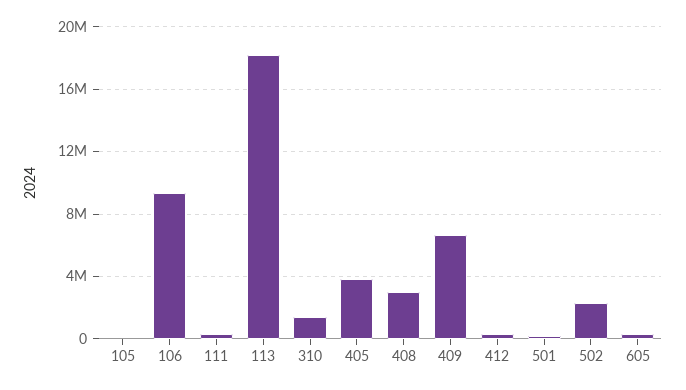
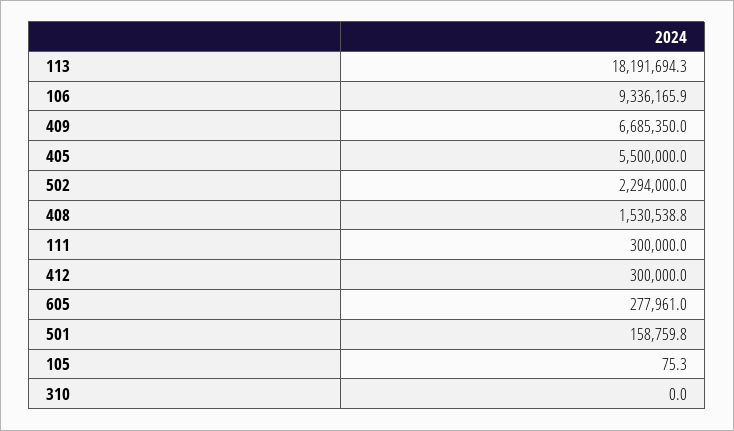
  {
    "105": 75.3,
    "106": 9336165.9,
    "111": 300000,
    "113": 18191694.3,
-   "310": 1500000,
+   "310": 0,
-   "405": 4000000,
+   "405": 5500000,
-   "408": 3000000,
+   "408": 1530538.8,
    "409": 6685350,
    "412": 300000,
    "501": 158759.8,
    "502": 2294000,
    "605": 277961
  }

